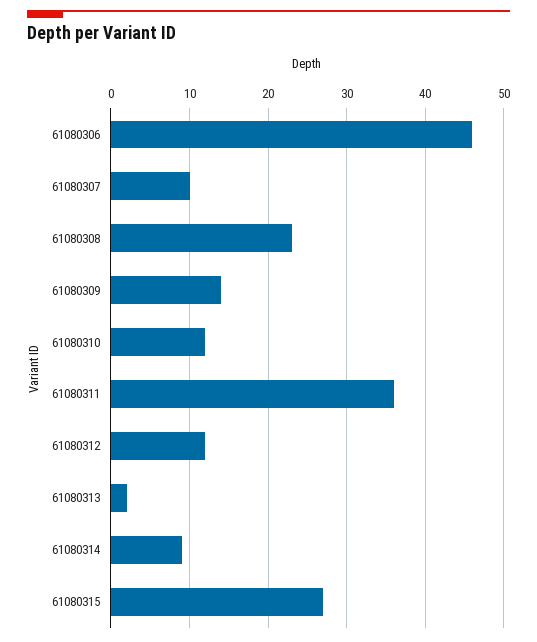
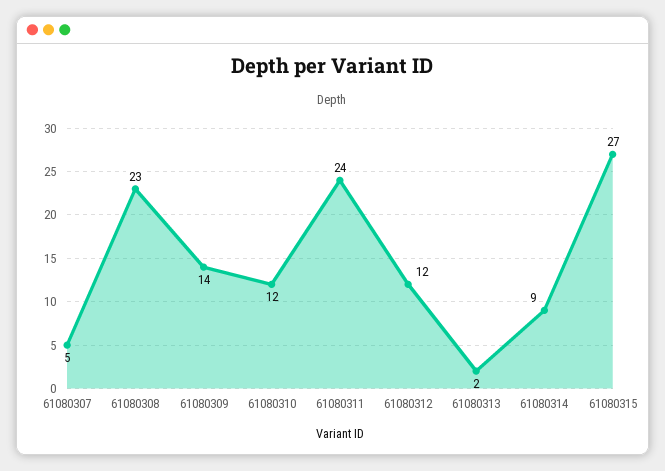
  {
-   "61080306": 46,
-   "61080307": 10,
+   "61080307": 5,
    "61080308": 23,
    "61080309": 14,
    "61080310": 12,
-   "61080311": 36,
+   "61080311": 24,
    "61080312": 12,
    "61080313": 2,
    "61080314": 9,
    "61080315": 27
  }

